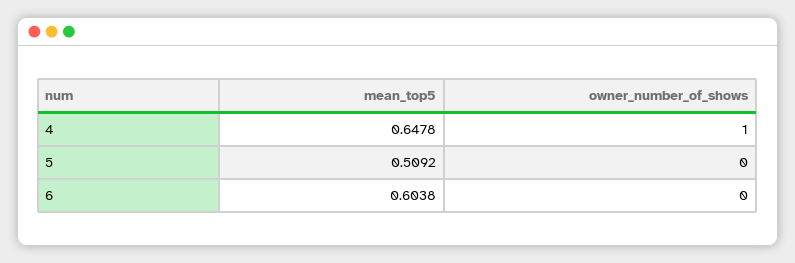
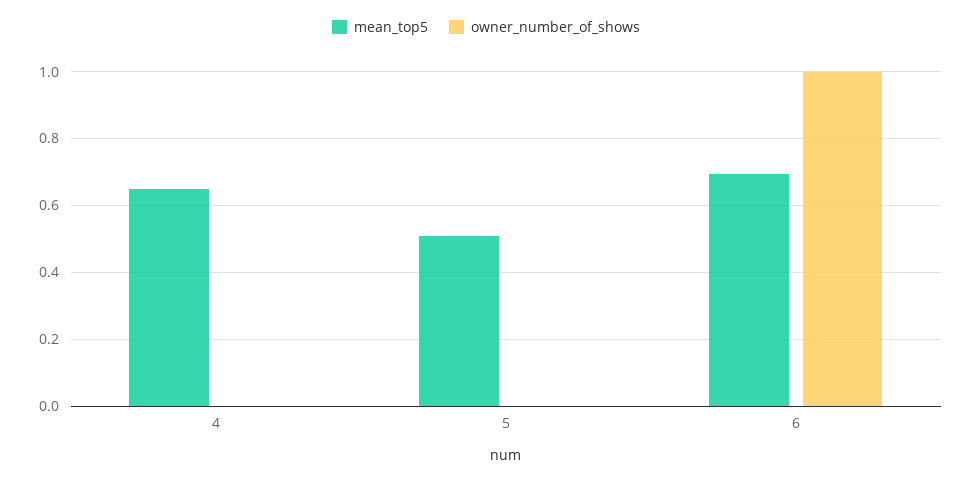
  {
    "mean_top5": {
      "4": 0.6478,
      "5": 0.5092,
-     "6": 0.6038
+     "6": 0.7
    },
    "owner_number_of_shows": {
-     "4": 1,
+     "4": 0,
      "5": 0,
-     "6": 0
+     "6": 1
    }
  }

